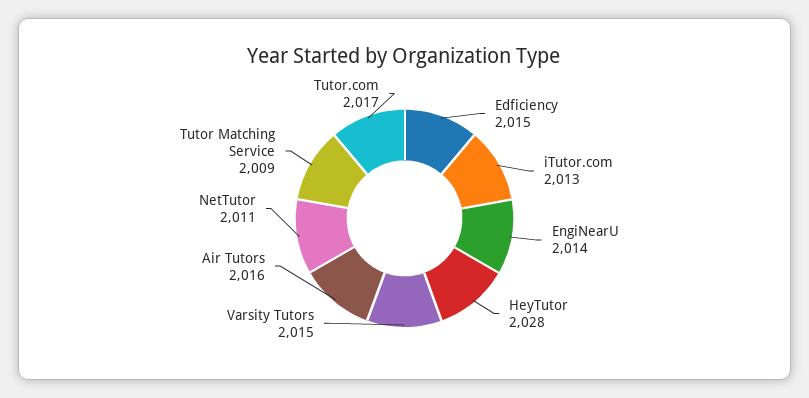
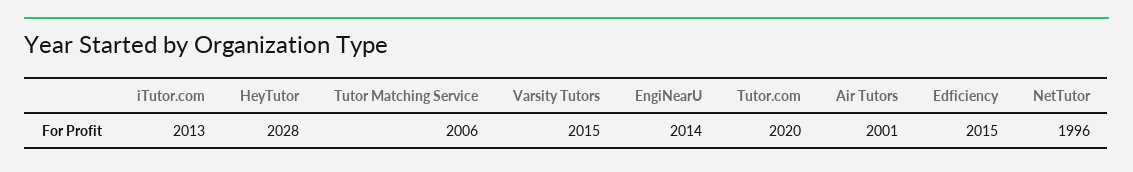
  {
    "Edficiency": 2015,
    "iTutor.com": 2013,
    "EngiNearU": 2014,
    "HeyTutor": 2028,
    "Varsity Tutors": 2015,
-   "Air Tutors": 2016,
+   "Air Tutors": 2001,
-   "NetTutor": 2011,
+   "NetTutor": 1996,
-   "Tutor Matching Service": 2009,
+   "Tutor Matching Service": 2006,
-   "Tutor.com": 2017
+   "Tutor.com": 2020
  }

